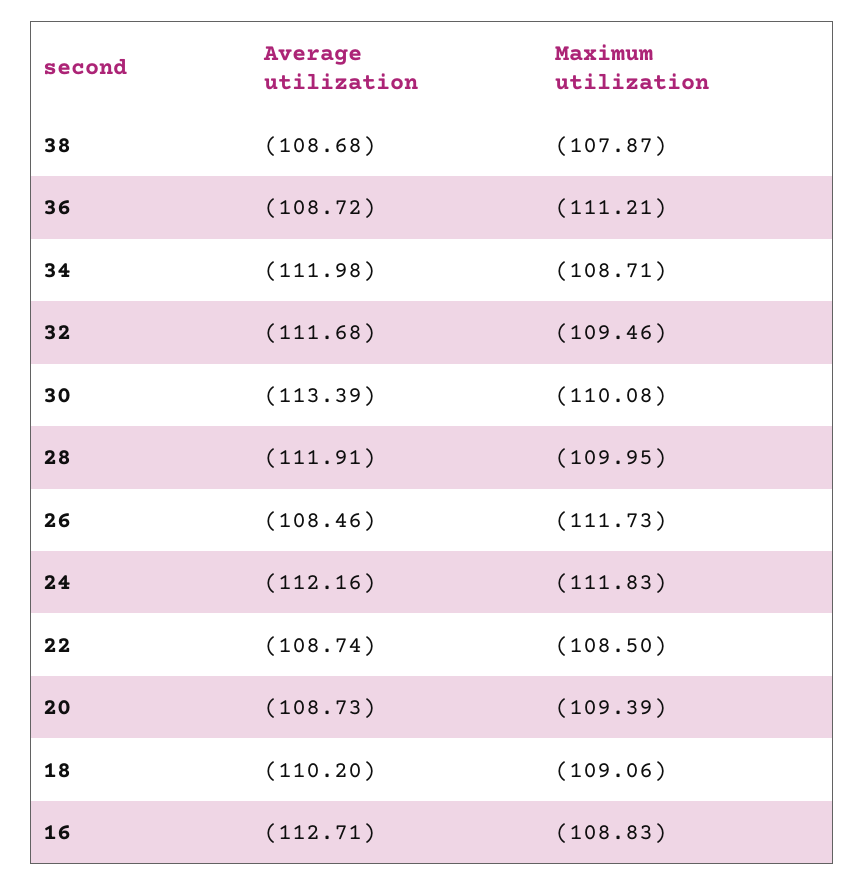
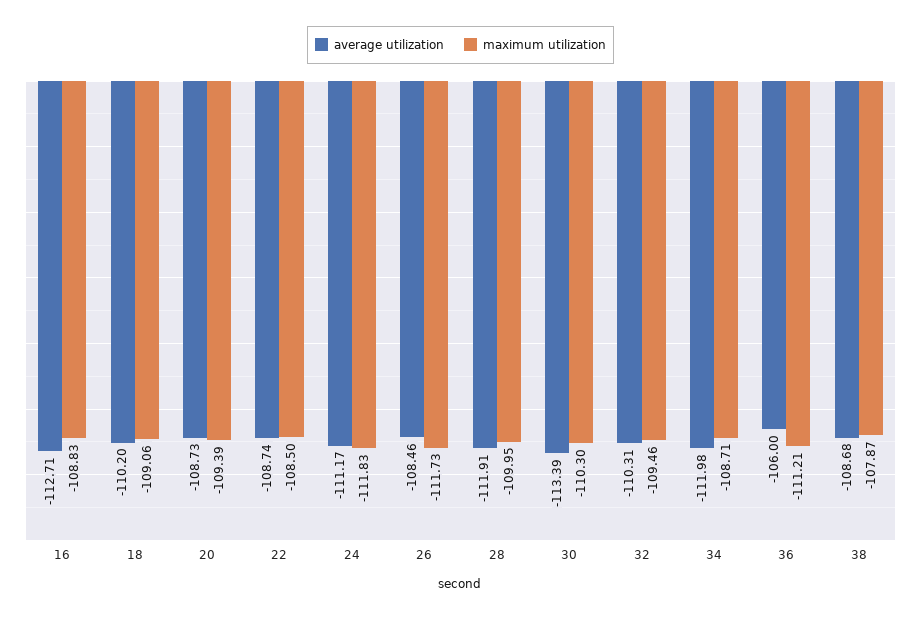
  {
    "Average utilization": {
      "38": -108.68,
-     "36": -108.72,
+     "36": -106,
      "34": -111.98,
-     "32": -111.68,
+     "32": -110.31,
      "30": -113.39,
      "28": -111.91,
      "26": -108.46,
-     "24": -112.16,
+     "24": -111.17,
      "22": -108.74,
      "20": -108.73,
      "18": -110.2,
      "16": -112.71
    },
    "Maximum utilization": {
      "38": -107.87,
      "36": -111.21,
      "34": -108.71,
      "32": -109.46,
-     "30": -110.08,
+     "30": -110.3,
      "28": -109.95,
      "26": -111.73,
      "24": -111.83,
      "22": -108.5,
      "20": -109.39,
      "18": -109.06,
      "16": -108.83
    }
  }

